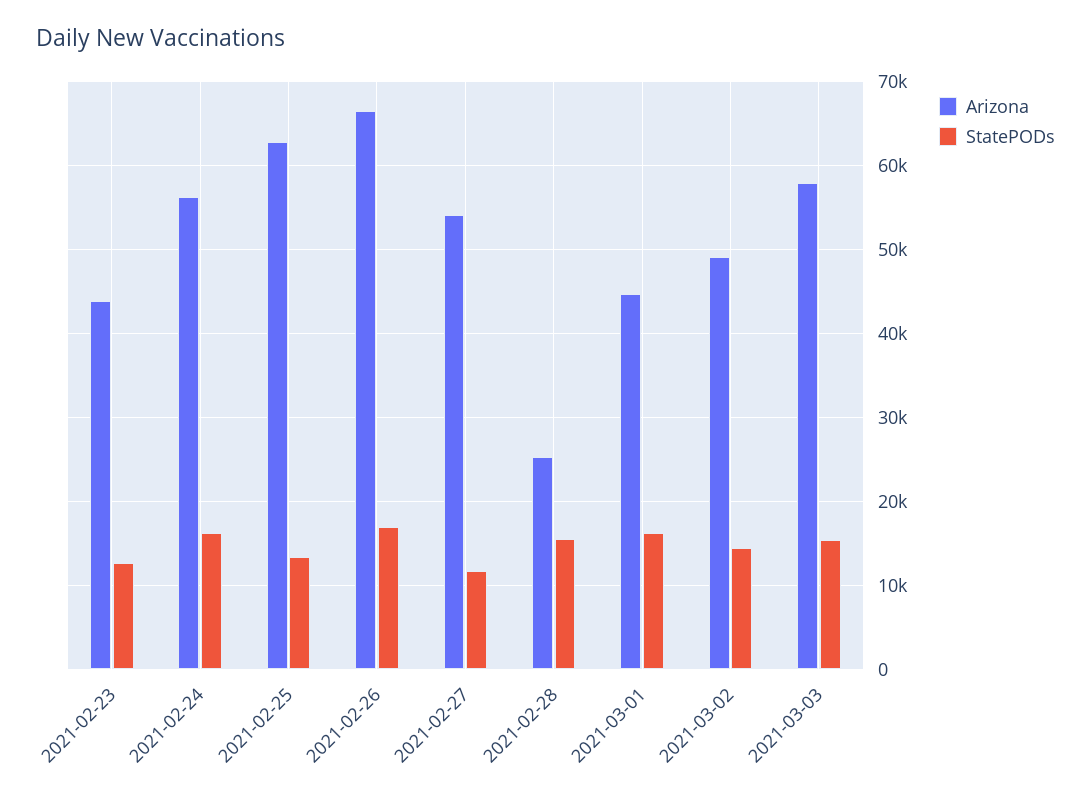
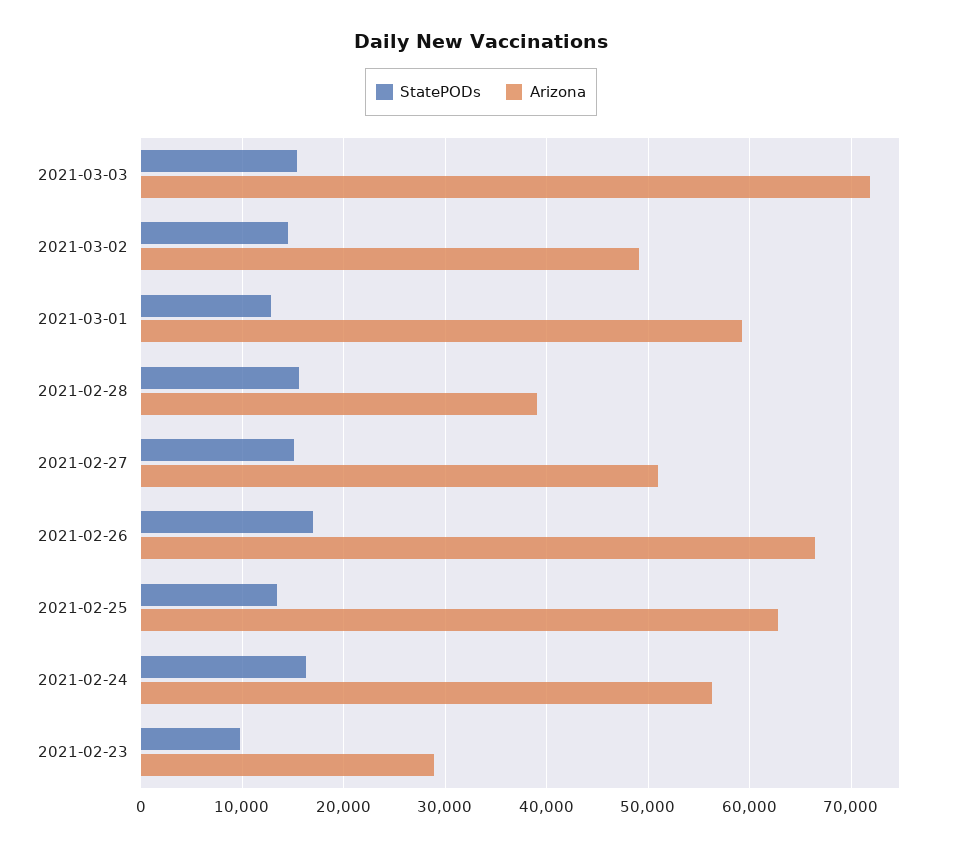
  {
    "Arizona": {
-     "2021-02-23": 44000,
+     "2021-02-23": 29000,
      "2021-02-24": 56000,
      "2021-02-25": 63000,
      "2021-02-26": 66000,
-     "2021-02-27": 54000,
+     "2021-02-27": 51000,
-     "2021-02-28": 25000,
+     "2021-02-28": 39000,
-     "2021-03-01": 45000,
+     "2021-03-01": 59000,
      "2021-03-02": 49000,
-     "2021-03-03": 58000
+     "2021-03-03": 72000
    },
    "StatePODs": {
-     "2021-02-23": 13000,
+     "2021-02-23": 10000,
      "2021-02-24": 16000,
      "2021-02-25": 13000,
      "2021-02-26": 17000,
-     "2021-02-27": 12000,
+     "2021-02-27": 15000,
      "2021-02-28": 16000,
-     "2021-03-01": 16000,
+     "2021-03-01": 13000,
      "2021-03-02": 14000,
      "2021-03-03": 15000
    }
  }

